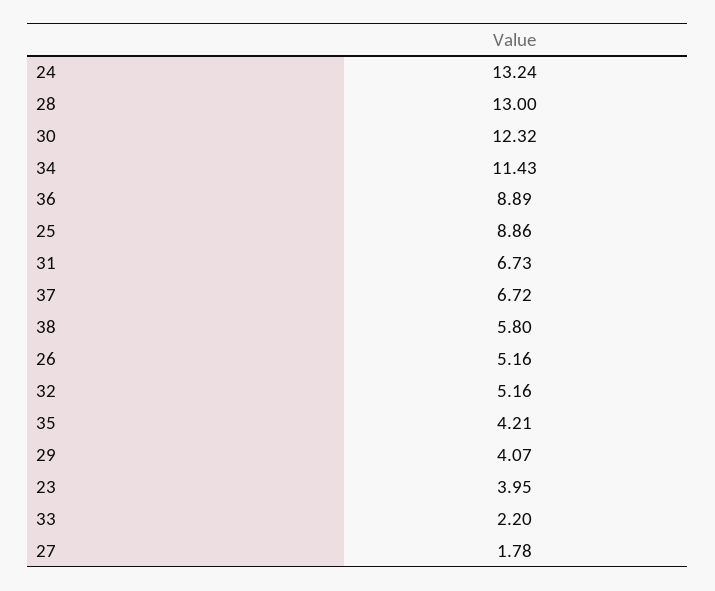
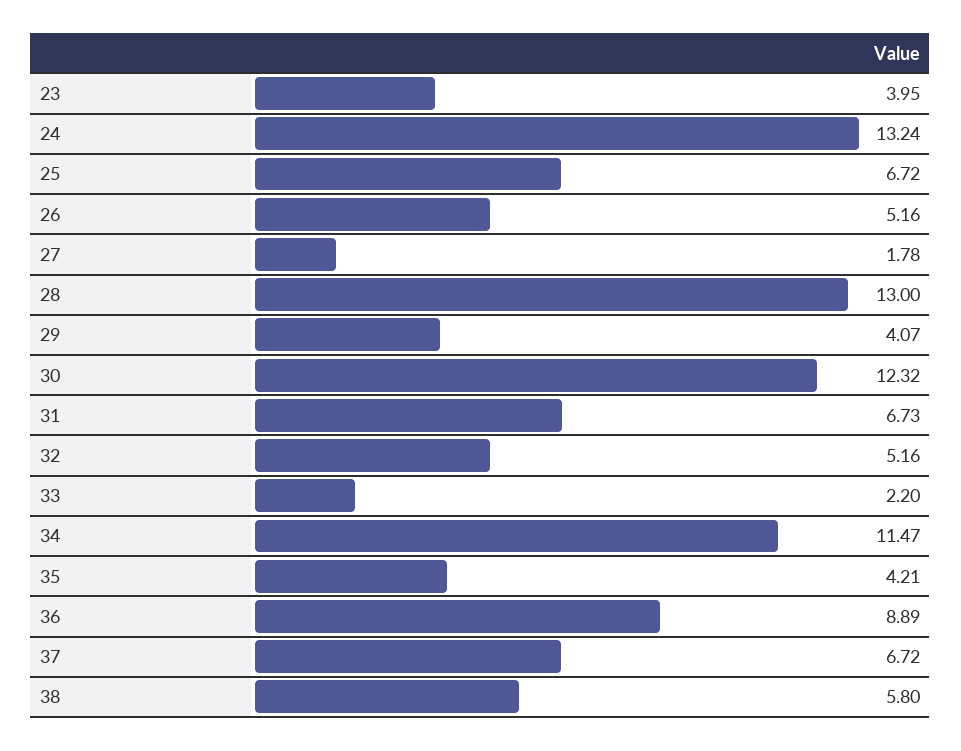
  {
    "24": 13.24,
    "28": 13,
    "30": 12.32,
-   "34": 11.43,
+   "34": 11.47,
    "36": 8.89,
-   "25": 8.86,
+   "25": 6.72,
    "31": 6.73,
    "37": 6.72,
    "38": 5.8,
    "26": 5.16,
    "32": 5.16,
    "35": 4.21,
    "29": 4.07,
    "23": 3.95,
    "33": 2.2,
    "27": 1.78
  }

